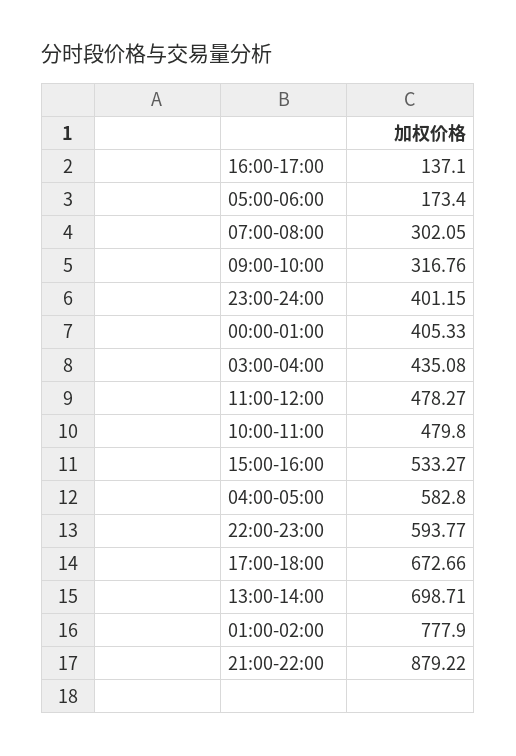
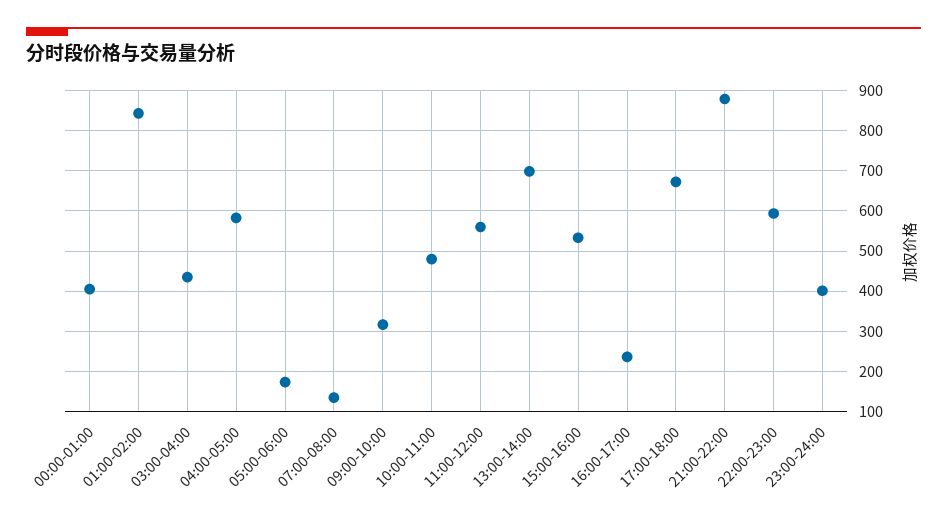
  {
-   "16:00-17:00": 137.1,
+   "16:00-17:00": 240,
    "05:00-06:00": 173.4,
-   "07:00-08:00": 302.05,
+   "07:00-08:00": 140,
    "09:00-10:00": 316.76,
    "23:00-24:00": 401.15,
    "00:00-01:00": 405.33,
    "03:00-04:00": 435.08,
-   "11:00-12:00": 478.27,
+   "11:00-12:00": 560,
    "10:00-11:00": 479.8,
    "15:00-16:00": 533.27,
    "04:00-05:00": 582.8,
    "22:00-23:00": 593.77,
    "17:00-18:00": 672.66,
    "13:00-14:00": 698.71,
-   "01:00-02:00": 777.9,
+   "01:00-02:00": 840,
    "21:00-22:00": 879.22
  }

